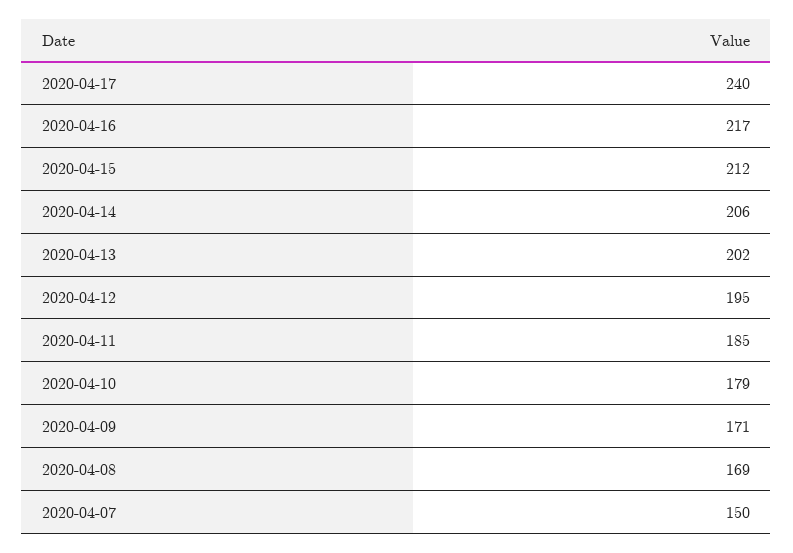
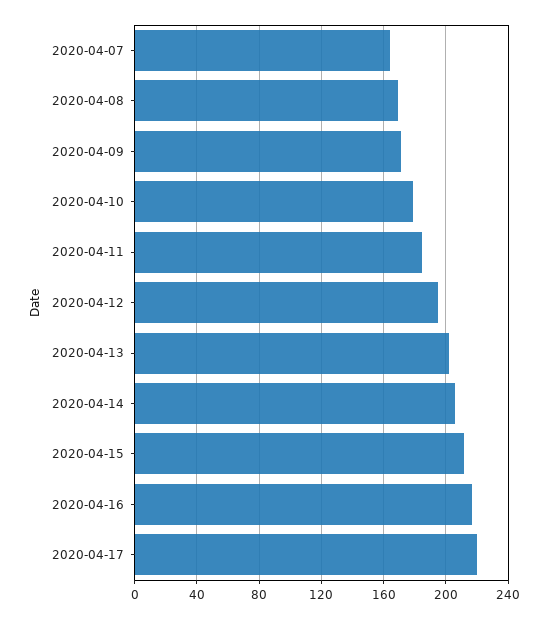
  {
-   "2020-04-17": 240,
+   "2020-04-17": 220,
    "2020-04-16": 217,
    "2020-04-15": 212,
    "2020-04-14": 206,
    "2020-04-13": 202,
    "2020-04-12": 195,
    "2020-04-11": 185,
    "2020-04-10": 179,
    "2020-04-09": 171,
    "2020-04-08": 169,
-   "2020-04-07": 150
+   "2020-04-07": 165
  }

